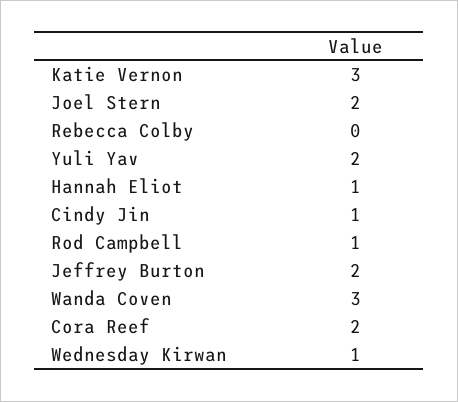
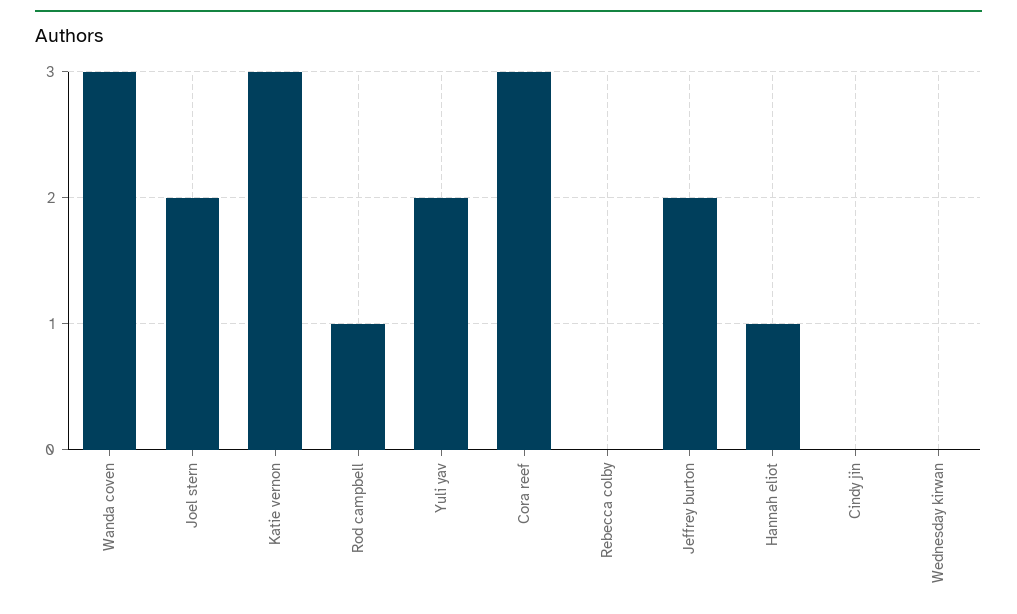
  {
    "Katie Vernon": 3,
    "Joel Stern": 2,
    "Rebecca Colby": 0,
    "Yuli Yav": 2,
    "Hannah Eliot": 1,
-   "Cindy Jin": 1,
+   "Cindy Jin": 0,
    "Rod Campbell": 1,
    "Jeffrey Burton": 2,
    "Wanda Coven": 3,
-   "Cora Reef": 2,
+   "Cora Reef": 3,
-   "Wednesday Kirwan": 1
+   "Wednesday Kirwan": 0
  }

